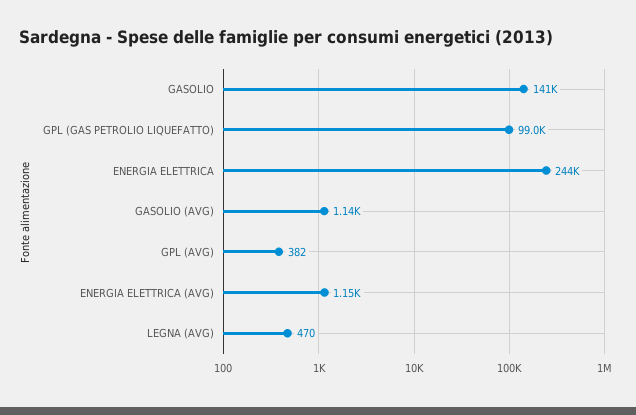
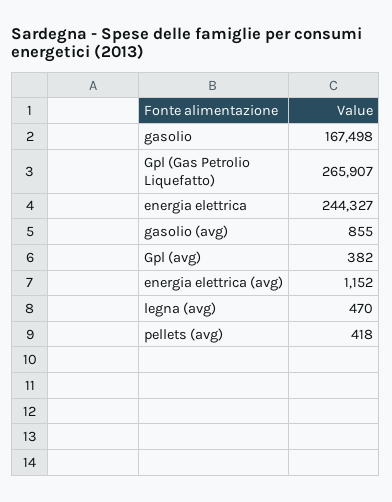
  {
-   "GASOLIO": 141000,
+   "GASOLIO": 167498,
-   "GPL (GAS PETROLIO LIQUEFATTO)": 99000,
+   "GPL (GAS PETROLIO LIQUEFATTO)": 265907,
    "ENERGIA ELETTRICA": 244327,
-   "GASOLIO (AVG)": 1140,
+   "GASOLIO (AVG)": 855,
    "GPL (AVG)": 382,
    "ENERGIA ELETTRICA (AVG)": 1152,
-   "LEGNA (AVG)": 470
+   "LEGNA (AVG)": 470,
+   "pellets (avg)": 418
  }

